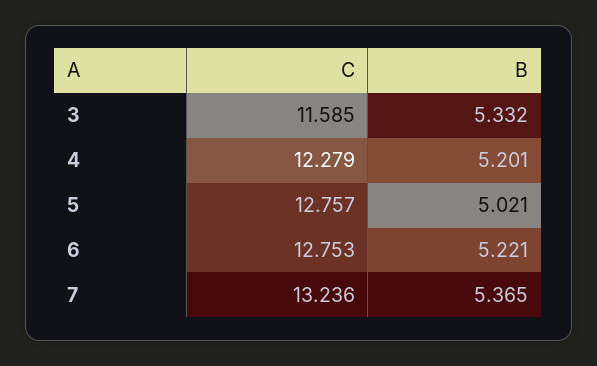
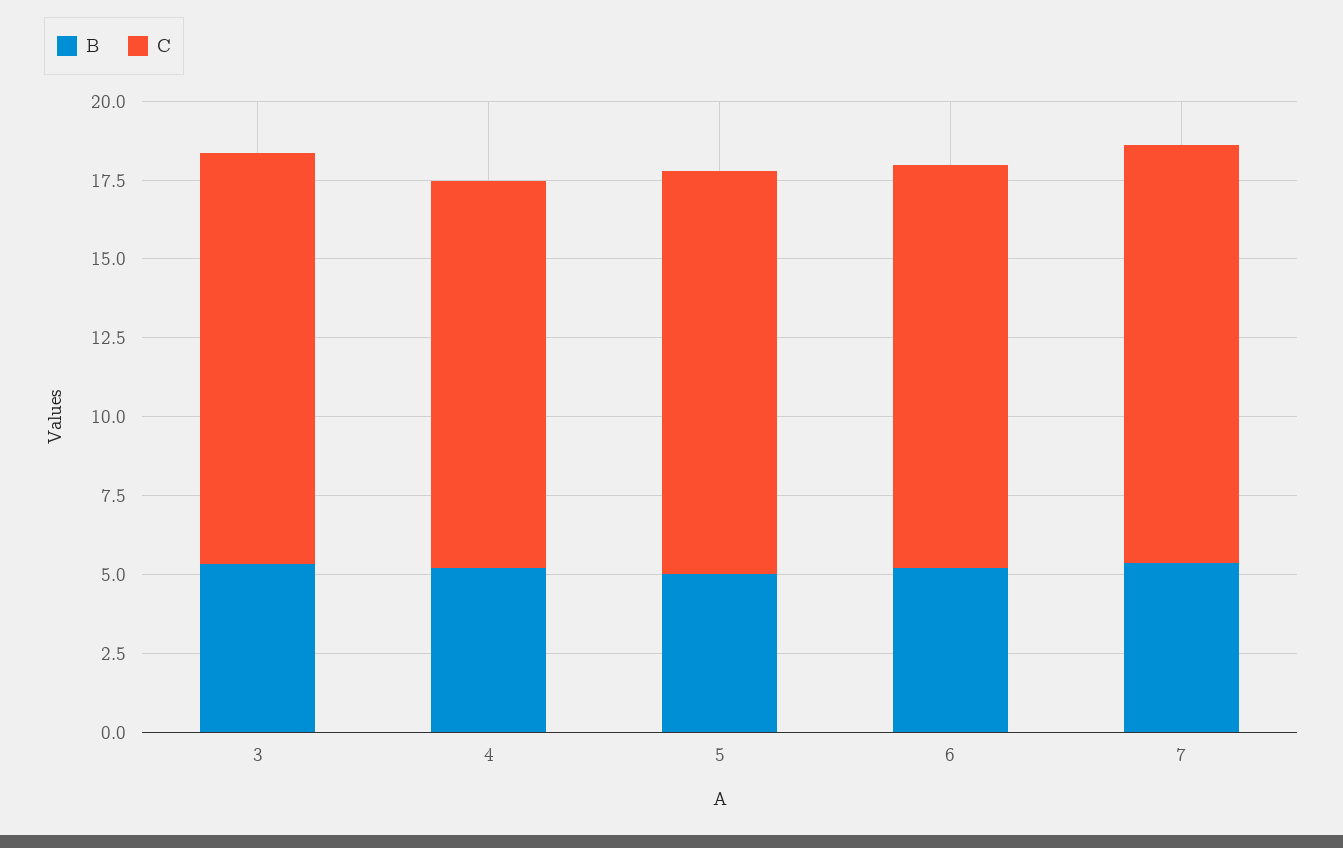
  {
    "C": {
-     "3": 11.585,
+     "3": 13,
      "4": 12.279,
      "5": 12.757,
      "6": 12.753,
      "7": 13.236
    },
    "B": {
      "3": 5.332,
      "4": 5.201,
      "5": 5.021,
      "6": 5.221,
      "7": 5.365
    }
  }

